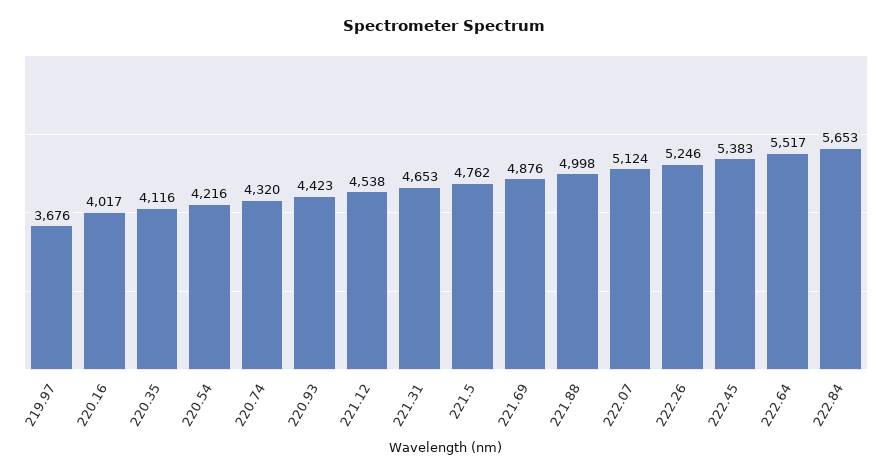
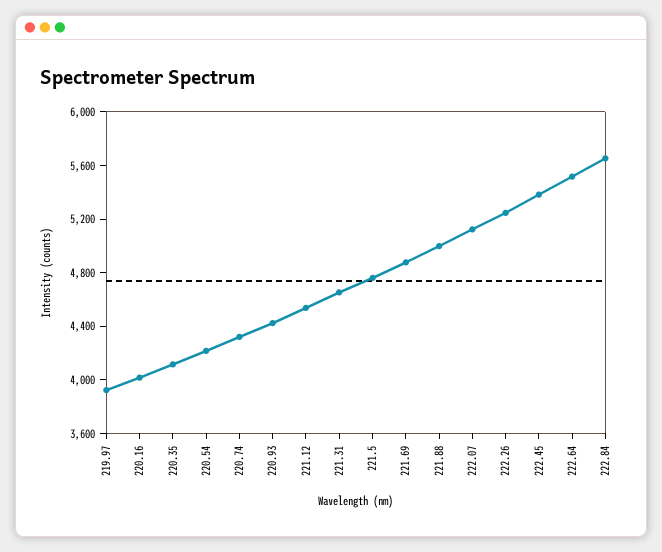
  {
-   "219.97": 3676,
+   "219.97": 3900,
    "220.16": 4017,
    "220.35": 4116,
    "220.54": 4216,
    "220.74": 4320,
    "220.93": 4423,
    "221.12": 4538,
    "221.31": 4653,
    "221.5": 4762,
    "221.69": 4876,
    "221.88": 4998,
    "222.07": 5124,
    "222.26": 5246,
    "222.45": 5383,
    "222.64": 5517,
    "222.84": 5653
  }

